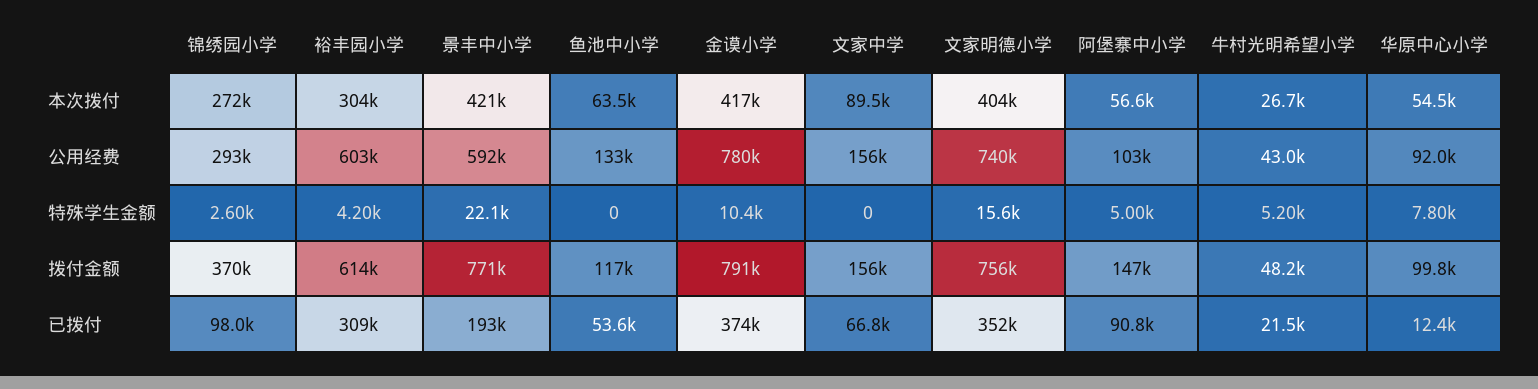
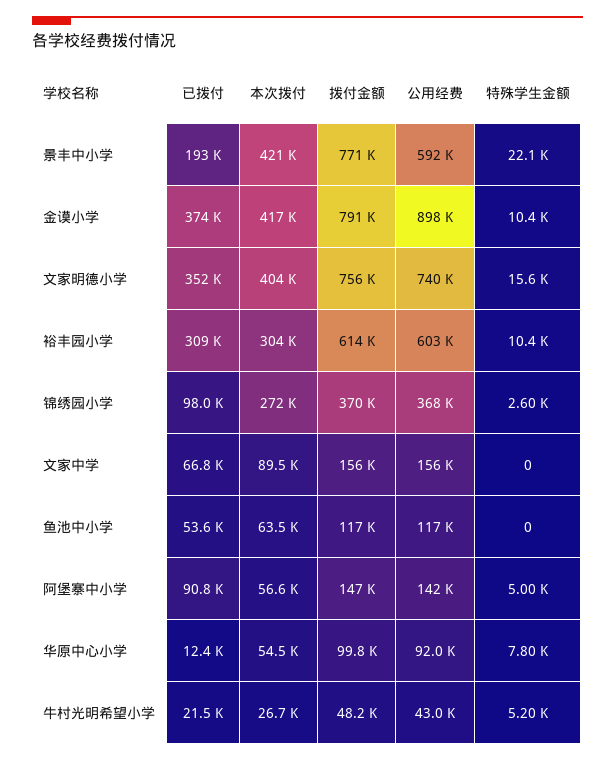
  {
    "锦绣园小学": {
      "本次拨付": 272000,
-     "公用经费": 293000,
+     "公用经费": 368000,
      "特殊学生金额": 2600,
      "拨付金额": 370000,
      "已拨付": 98000
    },
    "裕丰园小学": {
      "本次拨付": 304000,
      "公用经费": 603000,
-     "特殊学生金额": 4200,
+     "特殊学生金额": 10400,
      "拨付金额": 614000,
      "已拨付": 309000
    },
    "景丰中小学": {
      "本次拨付": 421000,
      "公用经费": 592000,
      "特殊学生金额": 22100,
      "拨付金额": 771000,
      "已拨付": 193000
    },
    "鱼池中小学": {
      "本次拨付": 63500,
-     "公用经费": 133000,
+     "公用经费": 117000,
      "特殊学生金额": 0,
      "拨付金额": 117000,
      "已拨付": 53600
    },
    "金谟小学": {
      "本次拨付": 417000,
-     "公用经费": 780000,
+     "公用经费": 898000,
      "特殊学生金额": 10400,
      "拨付金额": 791000,
      "已拨付": 374000
    },
    "文家中学": {
      "本次拨付": 89500,
      "公用经费": 156000,
      "特殊学生金额": 0,
      "拨付金额": 156000,
      "已拨付": 66800
    },
    "文家明德小学": {
      "本次拨付": 404000,
      "公用经费": 740000,
      "特殊学生金额": 15600,
      "拨付金额": 756000,
      "已拨付": 352000
    },
    "阿堡寨中小学": {
      "本次拨付": 56600,
-     "公用经费": 103000,
+     "公用经费": 142000,
      "特殊学生金额": 5000,
      "拨付金额": 147000,
      "已拨付": 90800
    },
    "牛村光明希望小学": {
      "本次拨付": 26700,
      "公用经费": 43000,
      "特殊学生金额": 5200,
      "拨付金额": 48200,
      "已拨付": 21500
    },
    "华原中心小学": {
      "本次拨付": 54500,
      "公用经费": 92000,
      "特殊学生金额": 7800,
      "拨付金额": 99800,
      "已拨付": 12400
    }
  }

